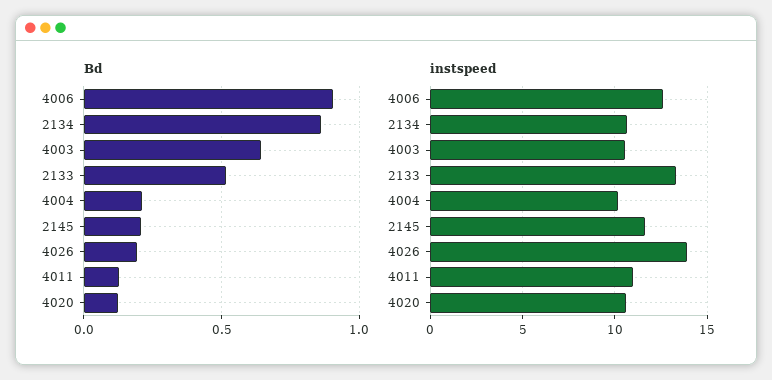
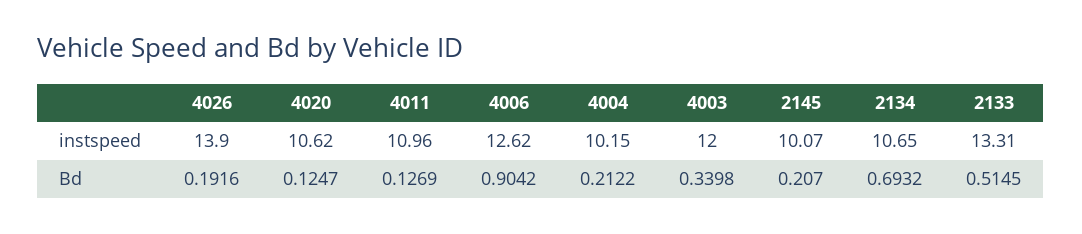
  {
    "Bd": {
      "4006": 0.9042,
-     "2134": 0.85,
+     "2134": 0.6932,
-     "4003": 0.65,
+     "4003": 0.3398,
      "2133": 0.5145,
      "4004": 0.2122,
      "2145": 0.207,
      "4026": 0.1916,
      "4011": 0.1269,
      "4020": 0.1247
    },
    "instspeed": {
      "4006": 12.62,
      "2134": 10.65,
-     "4003": 10.5,
+     "4003": 12,
      "2133": 13.31,
      "4004": 10.15,
-     "2145": 11.5,
+     "2145": 10.07,
      "4026": 13.9,
      "4011": 10.96,
      "4020": 10.62
    }
  }

